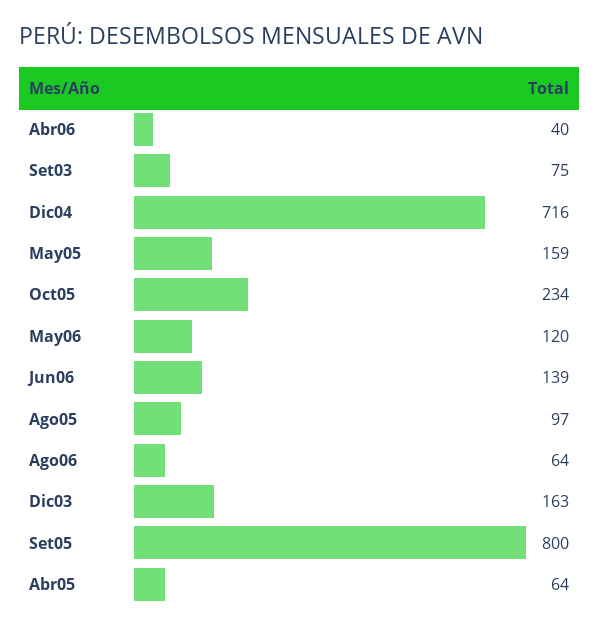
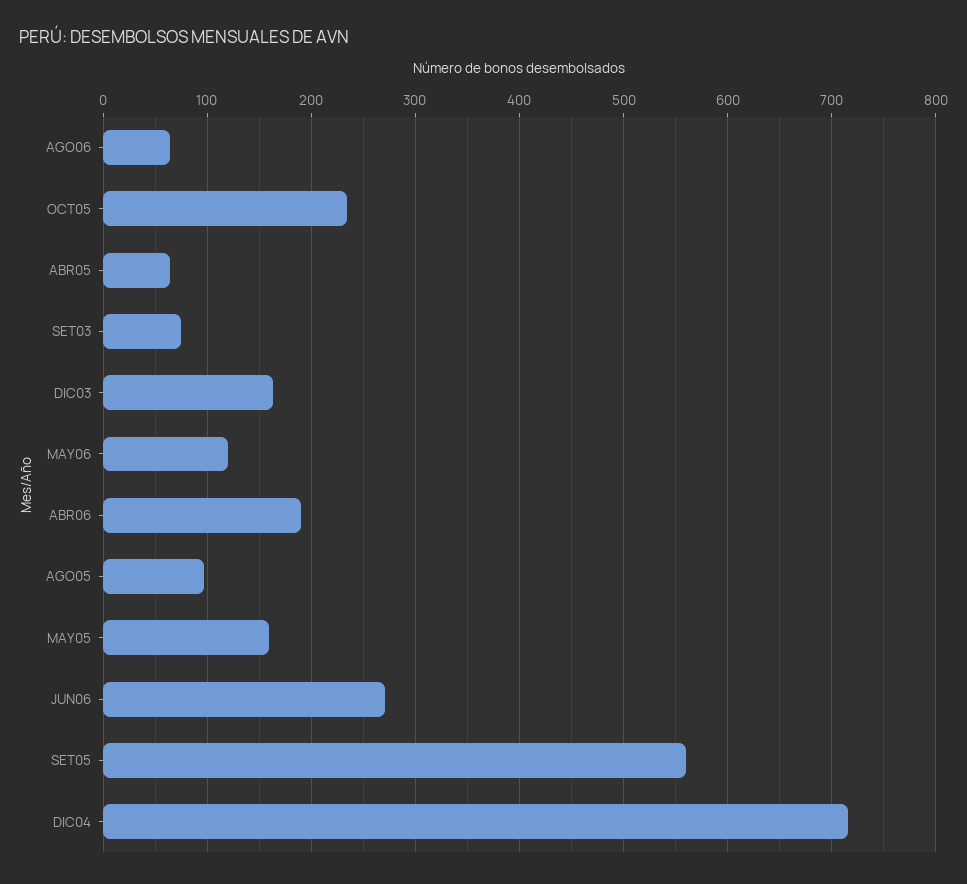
  {
-   "Abr06": 40,
+   "Abr06": 190,
    "Set03": 75,
    "Dic04": 716,
    "May05": 159,
    "Oct05": 234,
    "May06": 120,
-   "Jun06": 139,
+   "Jun06": 270,
    "Ago05": 97,
    "Ago06": 64,
    "Dic03": 163,
-   "Set05": 800,
+   "Set05": 560,
    "Abr05": 64
  }

